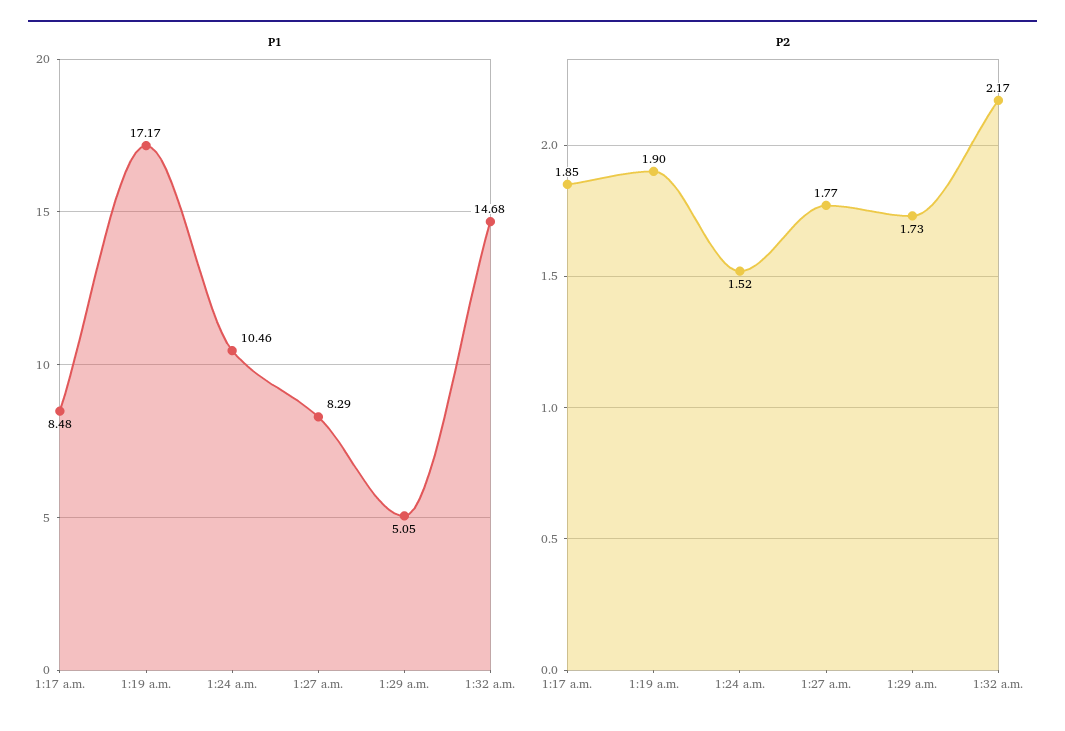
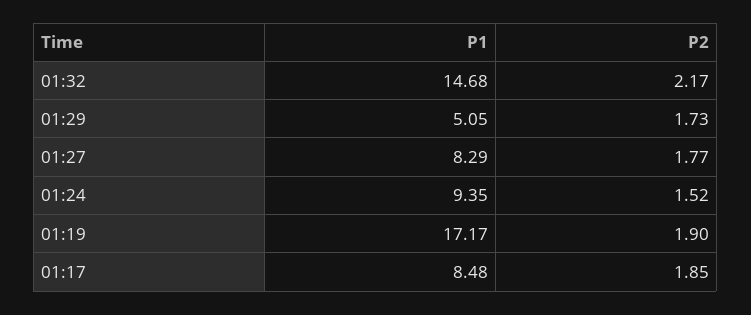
  {
    "P1": {
      "1:17 a.m.": 8.48,
      "1:19 a.m.": 17.17,
-     "1:24 a.m.": 10.46,
+     "1:24 a.m.": 9.35,
      "1:27 a.m.": 8.29,
      "1:29 a.m.": 5.05,
      "1:32 a.m.": 14.68
    },
    "P2": {
      "1:17 a.m.": 1.85,
      "1:19 a.m.": 1.9,
      "1:24 a.m.": 1.52,
      "1:27 a.m.": 1.77,
      "1:29 a.m.": 1.73,
      "1:32 a.m.": 2.17
    }
  }

